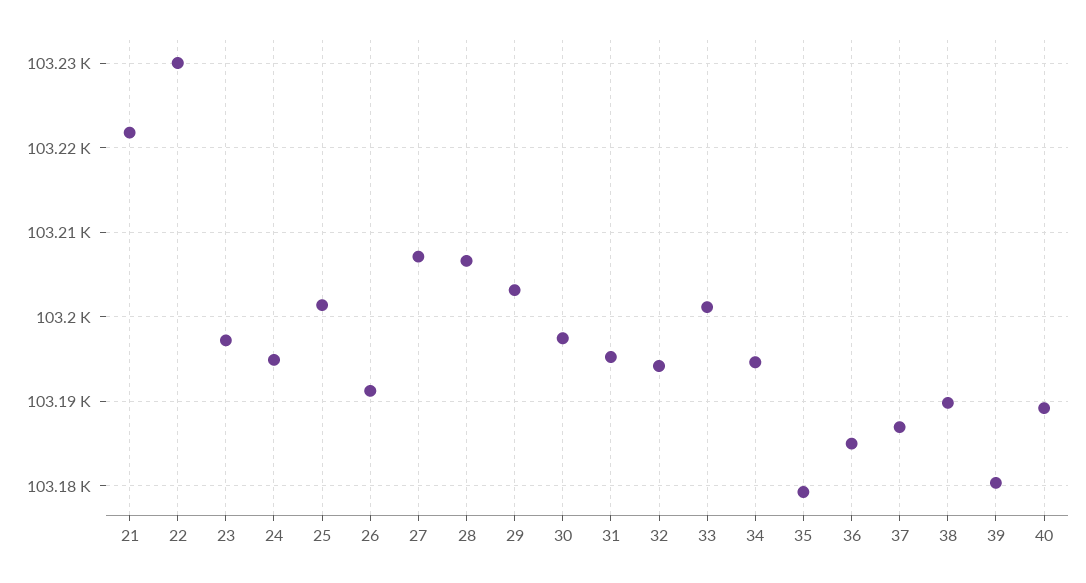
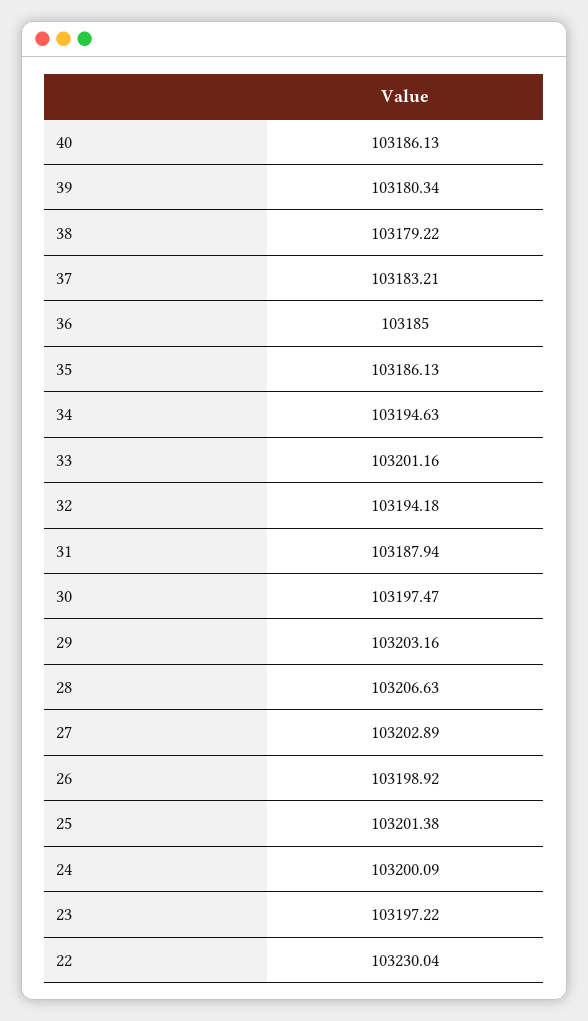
  {
-   "21": 103222,
    "22": 103230.04,
    "23": 103197.22,
-   "24": 103195,
+   "24": 103200.09,
    "25": 103201.38,
-   "26": 103191,
+   "26": 103198.92,
-   "27": 103207,
+   "27": 103202.89,
    "28": 103206.63,
    "29": 103203.16,
    "30": 103197.47,
-   "31": 103195,
+   "31": 103187.94,
    "32": 103194.18,
    "33": 103201.16,
    "34": 103194.63,
-   "35": 103179,
+   "35": 103186.13,
    "36": 103185,
-   "37": 103187,
+   "37": 103183.21,
-   "38": 103190,
+   "38": 103179.22,
    "39": 103180.34,
-   "40": 103189
+   "40": 103186.13
  }

